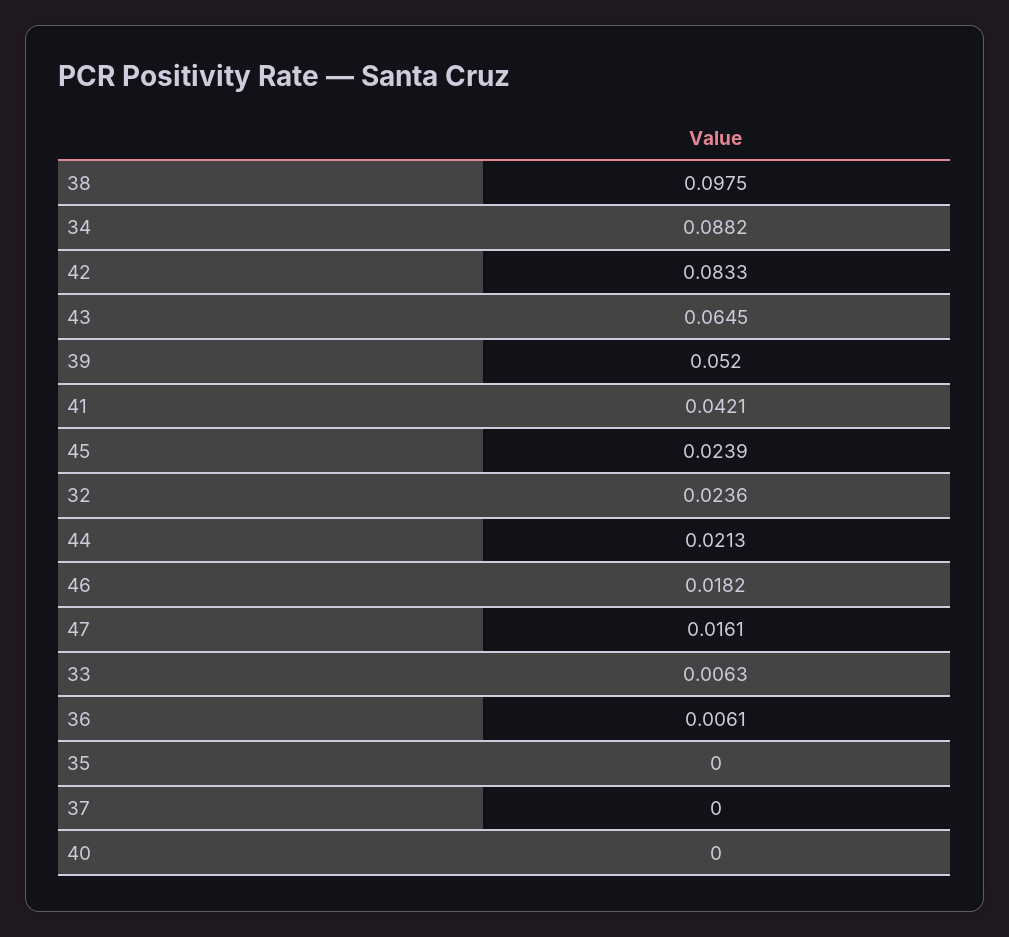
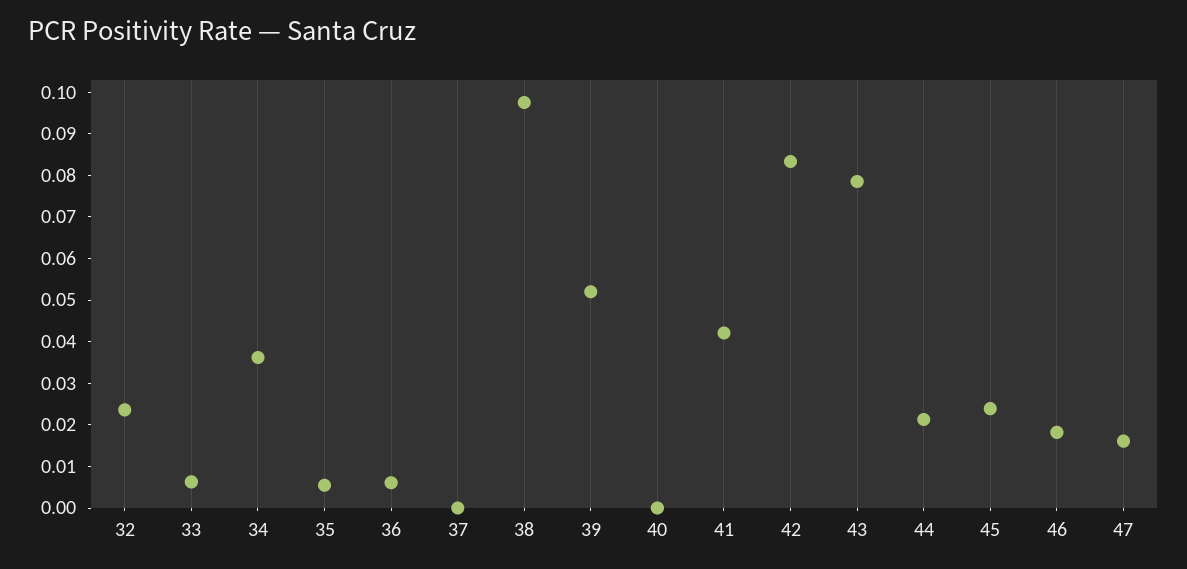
  {
    "38": 0.0975,
-   "34": 0.0882,
+   "34": 0.036,
    "42": 0.0833,
-   "43": 0.0645,
+   "43": 0.078,
    "39": 0.052,
    "41": 0.0421,
    "45": 0.0239,
    "32": 0.0236,
    "44": 0.0213,
    "46": 0.0182,
    "47": 0.0161,
    "33": 0.0063,
    "36": 0.0061,
-   "35": 0,
+   "35": 0.006,
    "37": 0,
    "40": 0
  }

